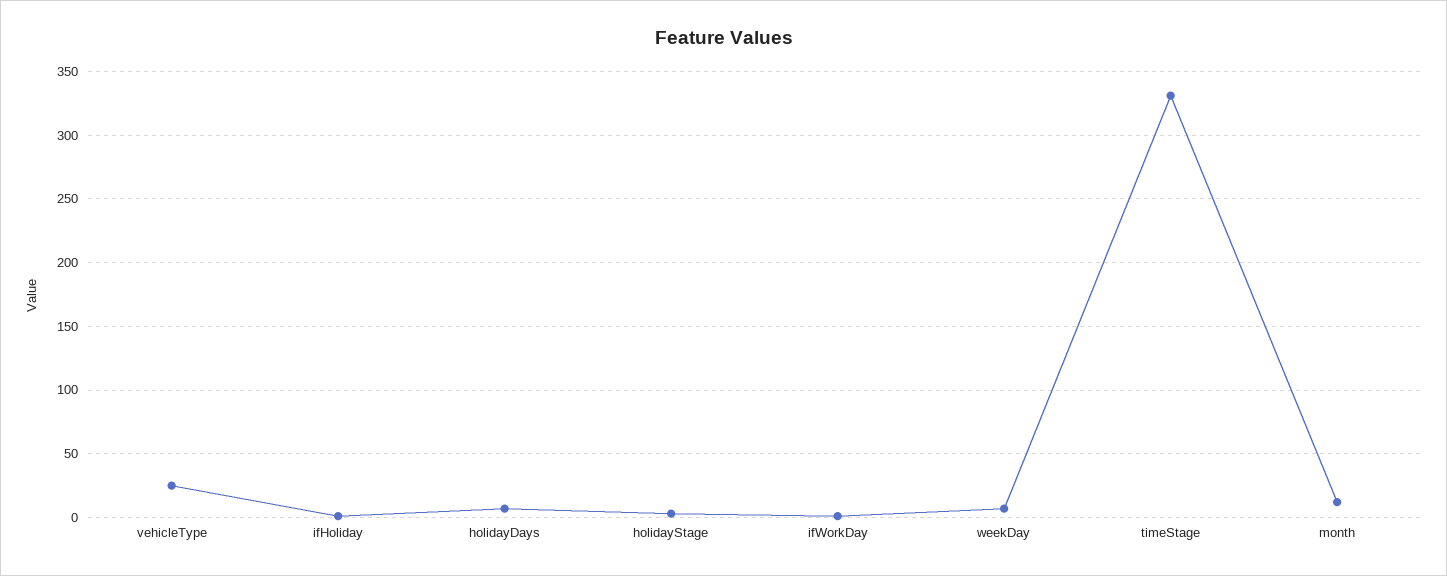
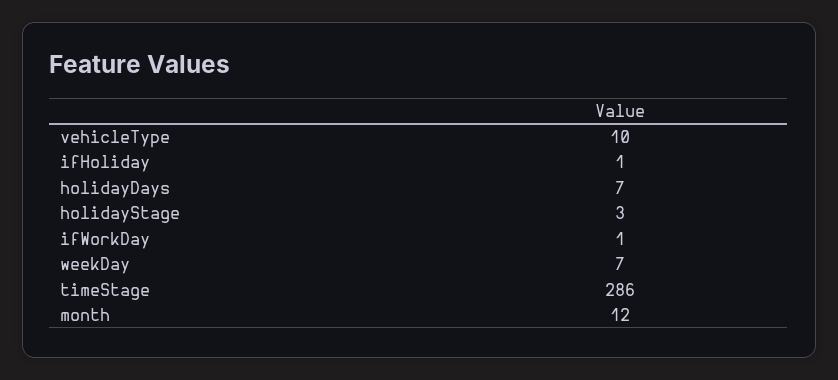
  {
-   "vehicleType": 25,
+   "vehicleType": 10,
    "ifHoliday": 1,
    "holidayDays": 7,
    "holidayStage": 3,
    "ifWorkDay": 1,
    "weekDay": 7,
-   "timeStage": 330,
+   "timeStage": 286,
    "month": 12
  }

